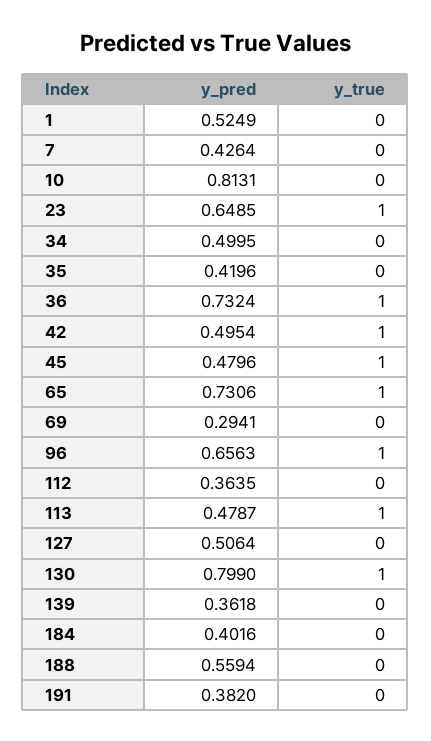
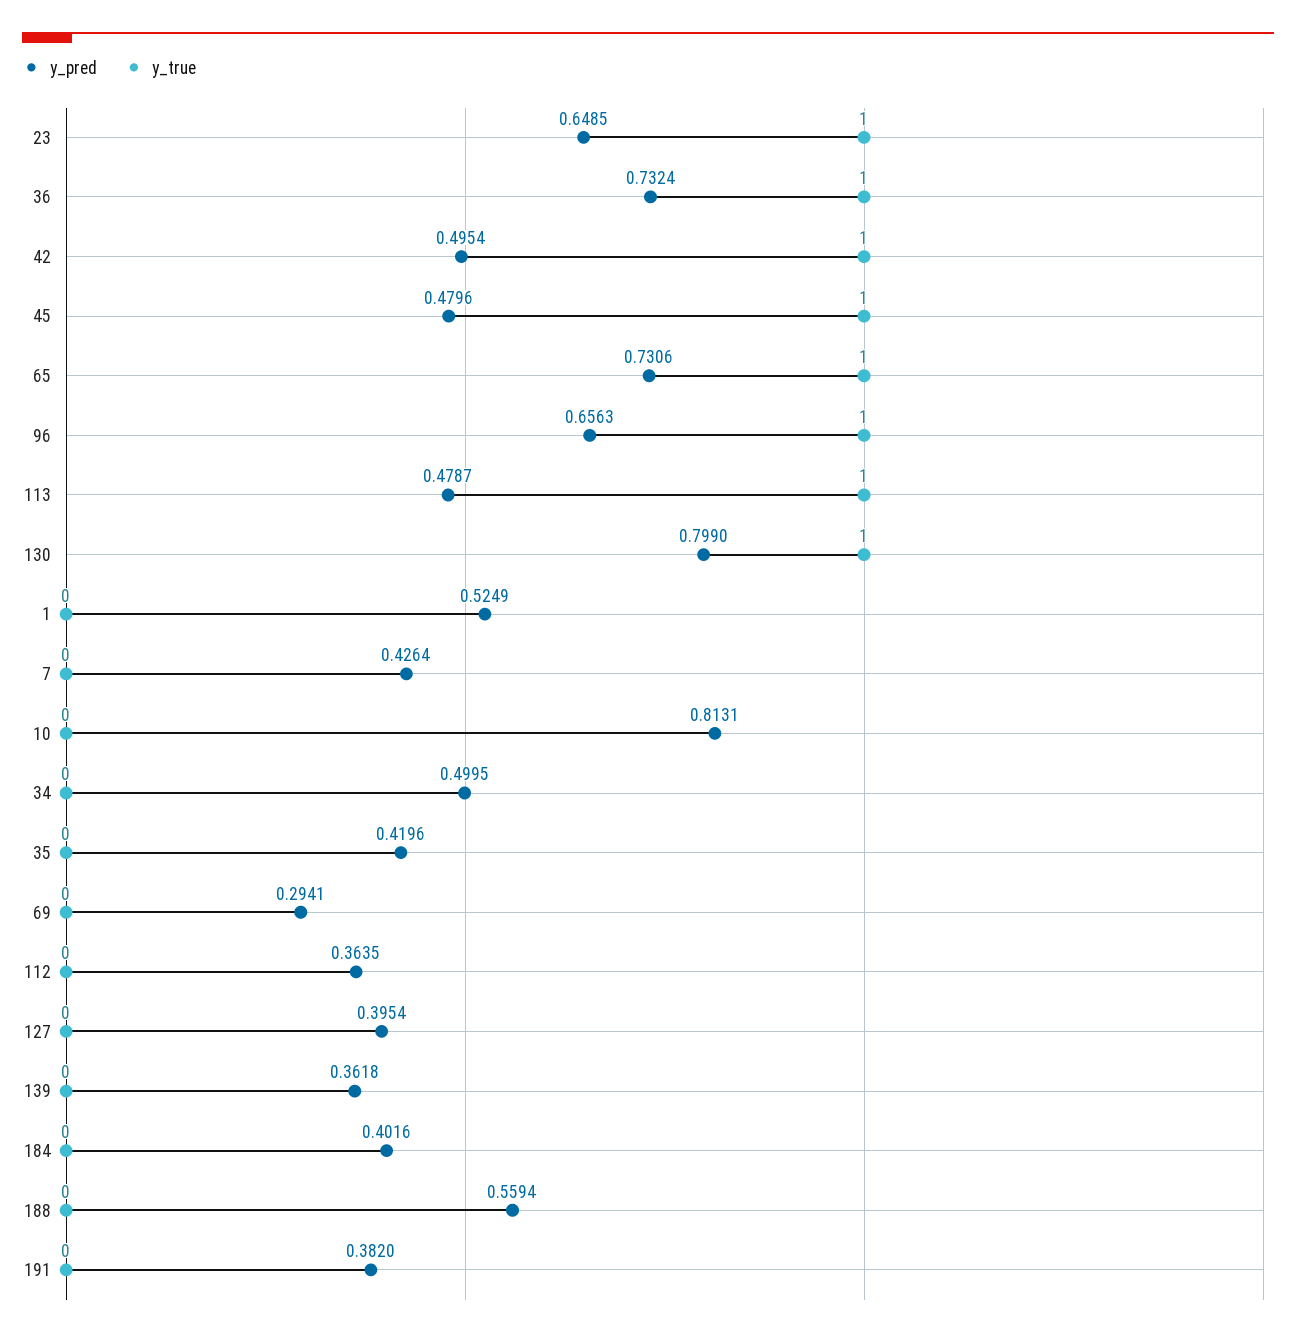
  {
    "y_pred": {
      "1": 0.5249,
      "7": 0.4264,
      "10": 0.8131,
      "23": 0.6485,
      "34": 0.4995,
      "35": 0.4196,
      "36": 0.7324,
      "42": 0.4954,
      "45": 0.4796,
      "65": 0.7306,
      "69": 0.2941,
      "96": 0.6563,
      "112": 0.3635,
      "113": 0.4787,
-     "127": 0.5064,
+     "127": 0.3954,
      "130": 0.799,
      "139": 0.3618,
      "184": 0.4016,
      "188": 0.5594,
      "191": 0.382
    },
    "y_true": {
      "1": 0,
      "7": 0,
      "10": 0,
      "23": 1,
      "34": 0,
      "35": 0,
      "36": 1,
      "42": 1,
      "45": 1,
      "65": 1,
      "69": 0,
      "96": 1,
      "112": 0,
      "113": 1,
      "127": 0,
      "130": 1,
      "139": 0,
      "184": 0,
      "188": 0,
      "191": 0
    }
  }

